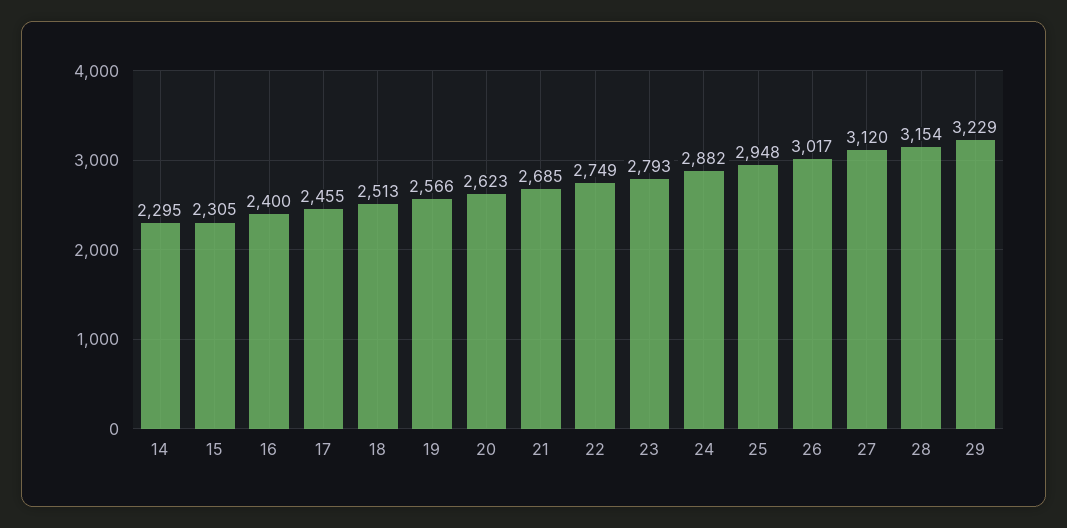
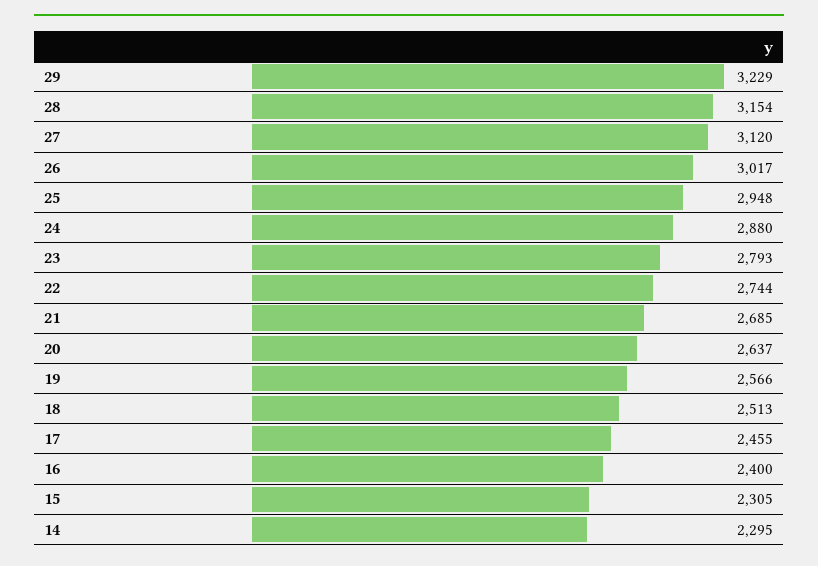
  {
    "14": 2295,
    "15": 2305,
    "16": 2400,
    "17": 2455,
    "18": 2513,
    "19": 2566,
-   "20": 2623,
+   "20": 2637,
    "21": 2685,
-   "22": 2749,
+   "22": 2744,
    "23": 2793,
-   "24": 2882,
+   "24": 2880,
    "25": 2948,
    "26": 3017,
    "27": 3120,
    "28": 3154,
    "29": 3229
  }

